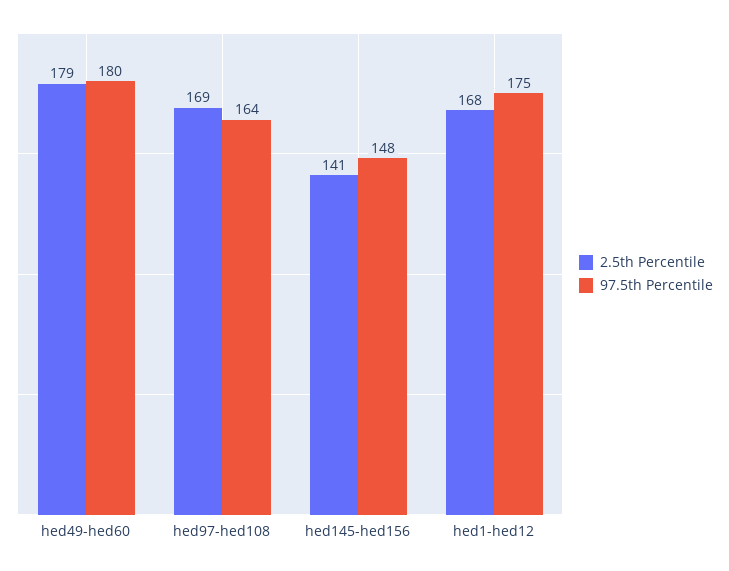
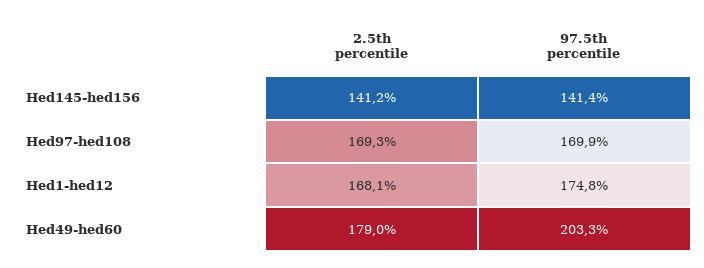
  {
    "2.5th Percentile": {
      "hed49-hed60": 179,
      "hed97-hed108": 169.3,
      "hed145-hed156": 141.2,
      "hed1-hed12": 168.1
    },
    "97.5th Percentile": {
-     "hed49-hed60": 180,
+     "hed49-hed60": 203.3,
-     "hed97-hed108": 164,
+     "hed97-hed108": 169.9,
-     "hed145-hed156": 148,
+     "hed145-hed156": 141.4,
      "hed1-hed12": 174.8
    }
  }

